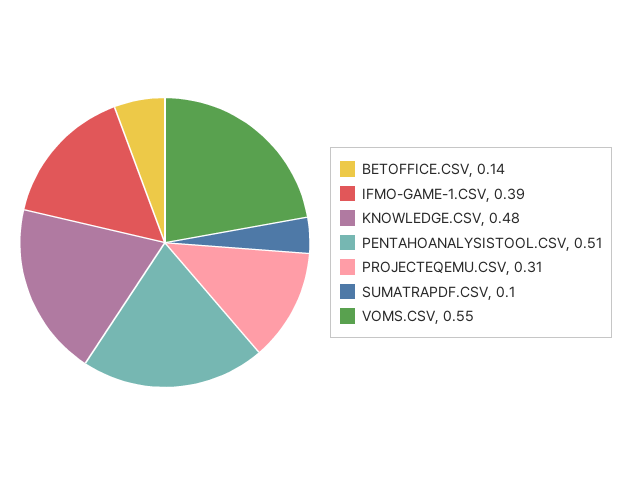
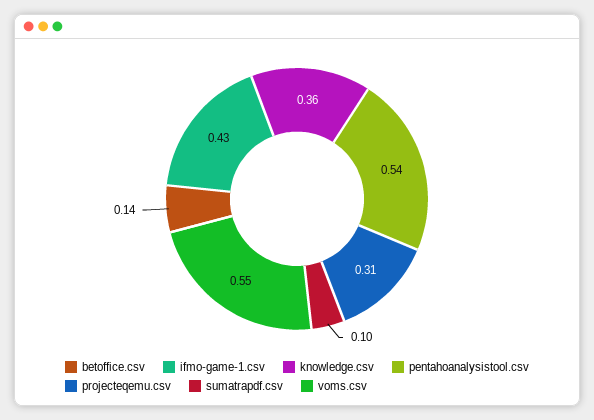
  {
    "BETOFFICE.CSV": 0.14,
-   "IFMO-GAME-1.CSV": 0.39,
+   "IFMO-GAME-1.CSV": 0.43,
-   "KNOWLEDGE.CSV": 0.48,
+   "KNOWLEDGE.CSV": 0.36,
-   "PENTAHOANALYSISTOOL.CSV": 0.51,
+   "PENTAHOANALYSISTOOL.CSV": 0.54,
    "PROJECTEQEMU.CSV": 0.31,
    "SUMATRAPDF.CSV": 0.1,
    "VOMS.CSV": 0.55
  }

